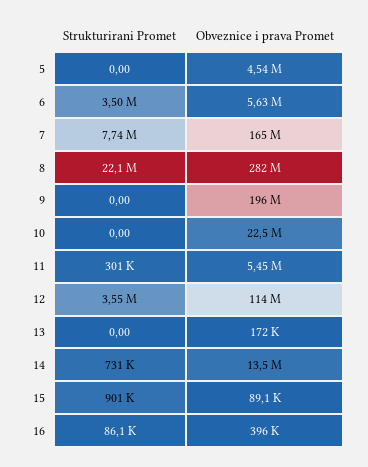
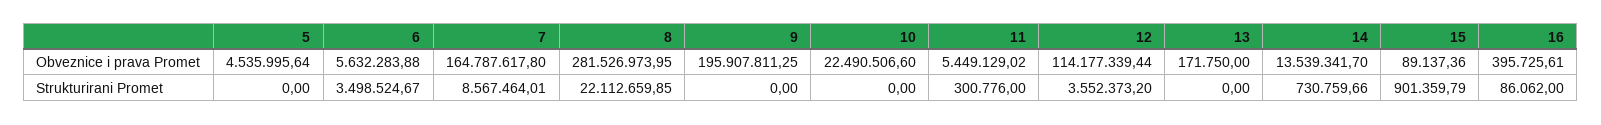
  {
    "Strukturirani Promet": {
      "5": 0,
      "6": 3498524.67,
-     "7": 7740000,
+     "7": 8567464.01,
      "8": 22112659.85,
      "9": 0,
      "10": 0,
      "11": 300776,
      "12": 3552373.2,
      "13": 0,
      "14": 730759.66,
      "15": 901359.79,
      "16": 86062
    },
    "Obveznice i prava Promet": {
      "5": 4535995.64,
      "6": 5632283.88,
      "7": 164787617.8,
      "8": 281526973.95,
      "9": 195907811.25,
      "10": 22490506.6,
      "11": 5449129.02,
      "12": 114177339.44,
      "13": 171750,
      "14": 13539341.7,
      "15": 89137.36,
      "16": 395725.61
    }
  }

